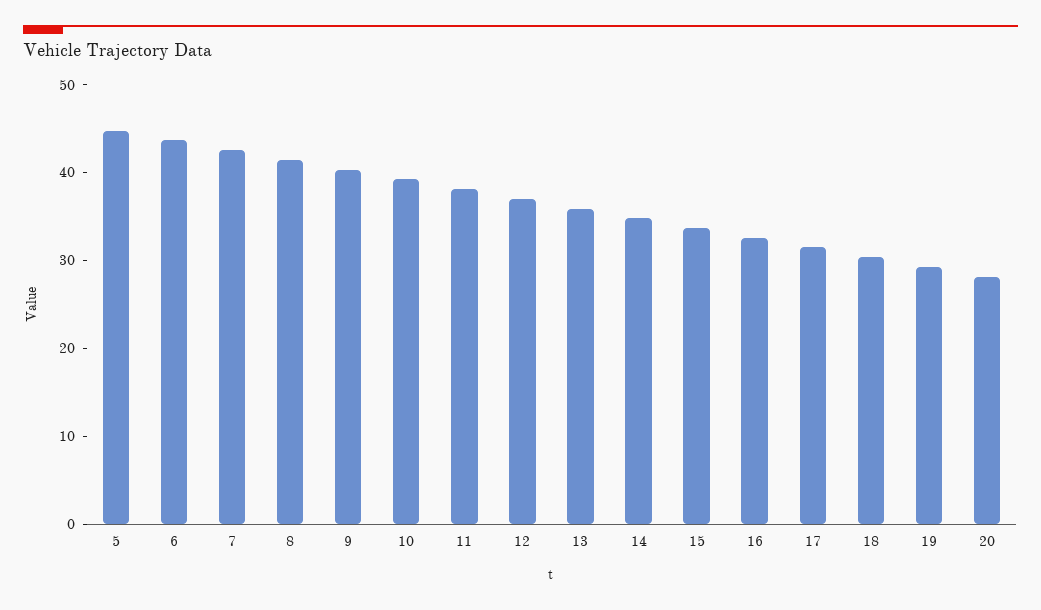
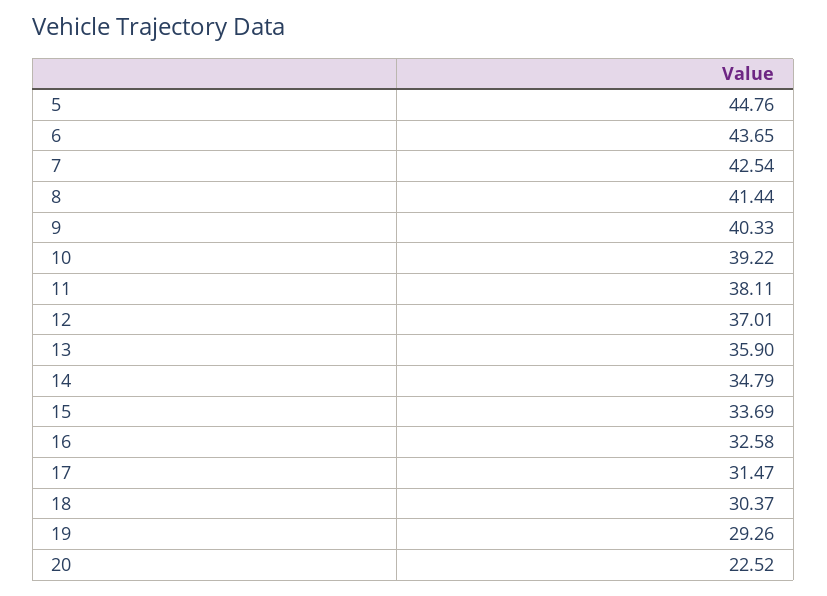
  {
    "5": 44.76,
    "6": 43.65,
    "7": 42.54,
    "8": 41.44,
    "9": 40.33,
    "10": 39.22,
    "11": 38.11,
    "12": 37.01,
    "13": 35.9,
    "14": 34.79,
    "15": 33.69,
    "16": 32.58,
    "17": 31.47,
    "18": 30.37,
    "19": 29.26,
-   "20": 28
+   "20": 22.52
  }

